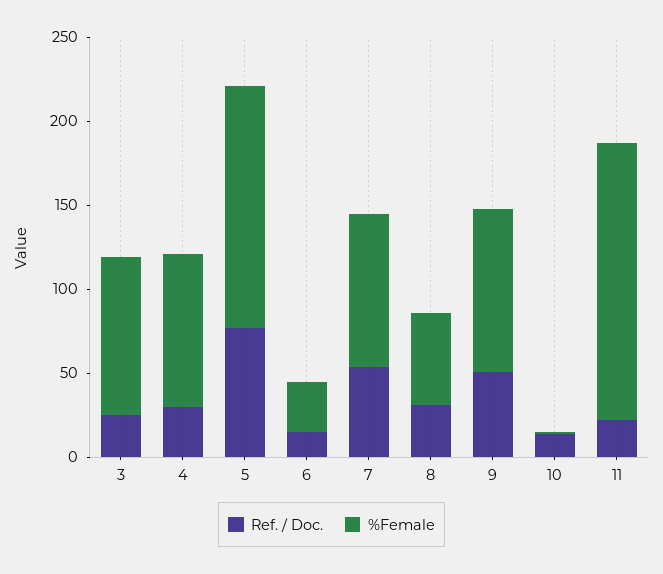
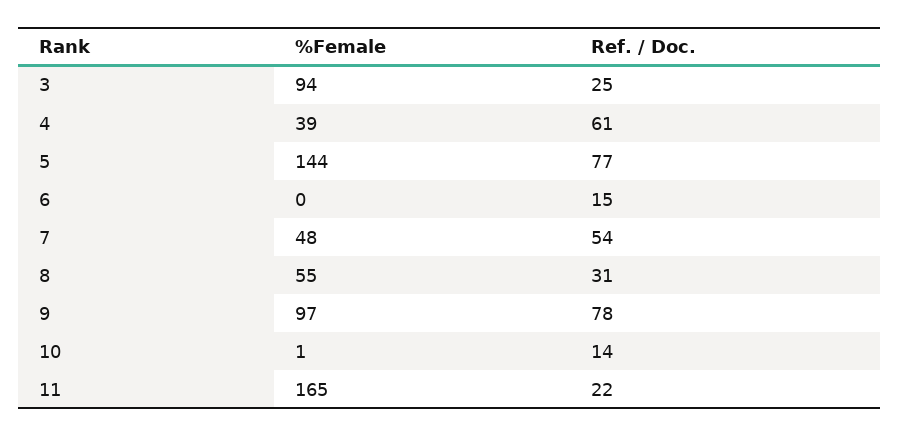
  {
    "Ref. / Doc.": {
      "3": 25,
-     "4": 30,
+     "4": 61,
      "5": 77,
      "6": 15,
      "7": 54,
      "8": 31,
-     "9": 50,
+     "9": 78,
      "10": 14,
      "11": 22
    },
    "%Female": {
      "3": 94,
-     "4": 90,
+     "4": 39,
      "5": 144,
-     "6": 30,
+     "6": 0,
-     "7": 90,
+     "7": 48,
      "8": 55,
      "9": 97,
      "10": 1,
      "11": 165
    }
  }

